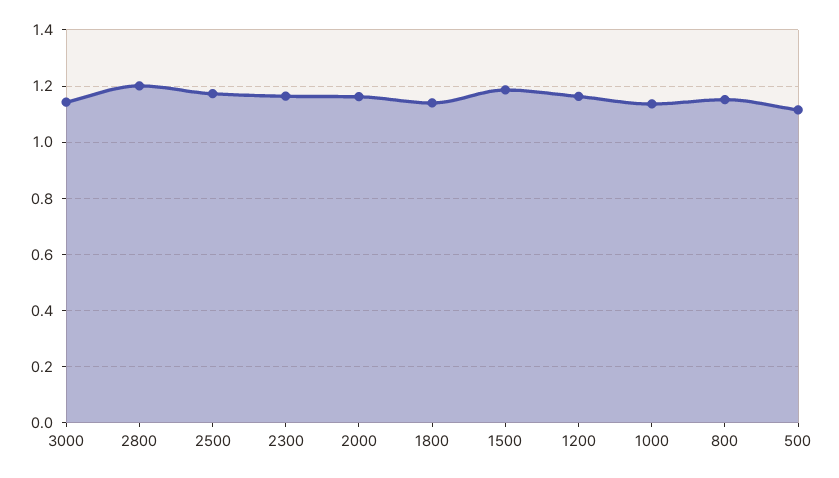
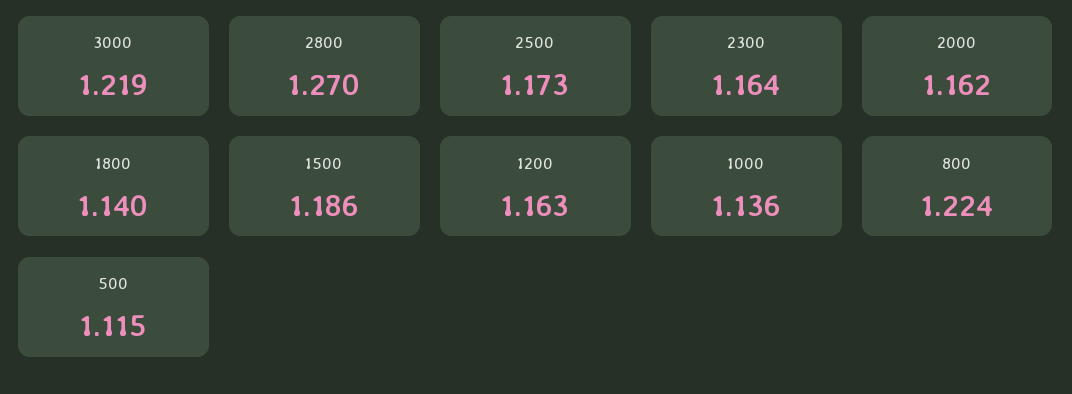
  {
-   "3000": 1.15,
+   "3000": 1.219,
-   "2800": 1.2,
+   "2800": 1.27,
    "2500": 1.173,
    "2300": 1.164,
    "2000": 1.162,
    "1800": 1.14,
    "1500": 1.186,
    "1200": 1.163,
    "1000": 1.136,
-   "800": 1.15,
+   "800": 1.224,
    "500": 1.115
  }

